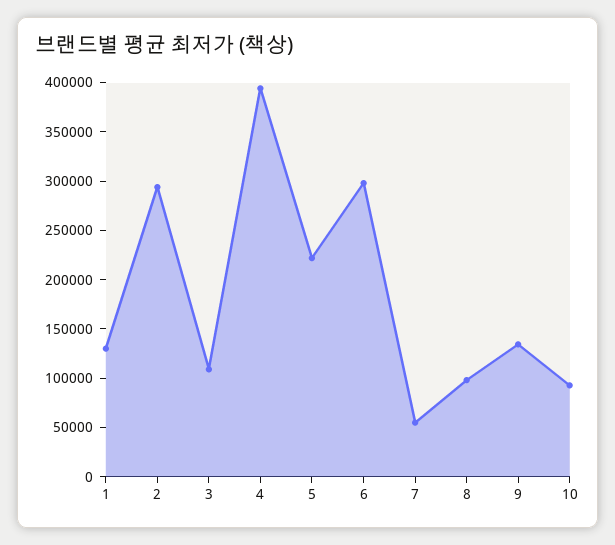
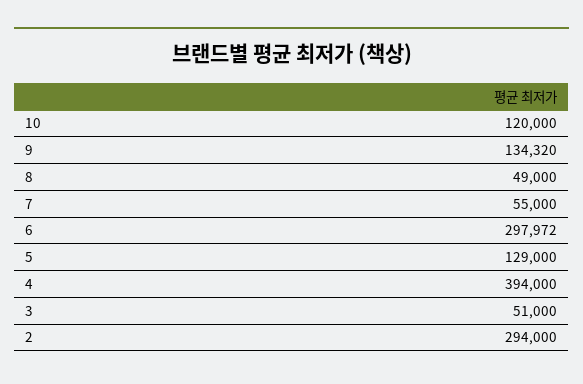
  {
-   "1": 130000,
    "2": 294000,
-   "3": 110000,
+   "3": 51000,
    "4": 394000,
-   "5": 220000,
+   "5": 129000,
    "6": 297972,
    "7": 55000,
-   "8": 100000,
+   "8": 49000,
    "9": 134320,
-   "10": 90000
+   "10": 120000
  }

